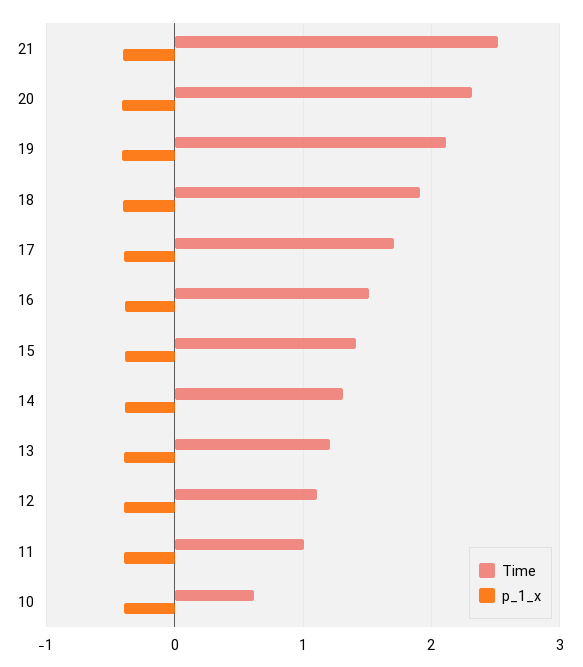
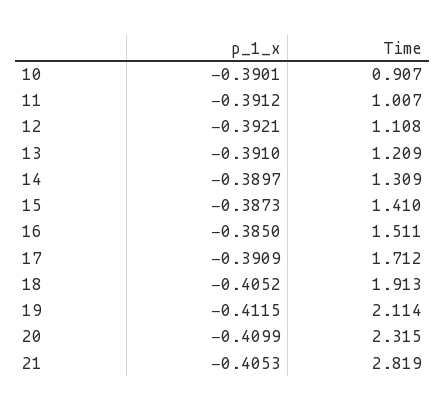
  {
    "Time": {
-     "21": 2.5,
+     "21": 2.819,
      "20": 2.315,
      "19": 2.114,
      "18": 1.913,
      "17": 1.712,
      "16": 1.511,
      "15": 1.41,
      "14": 1.309,
      "13": 1.209,
      "12": 1.108,
      "11": 1.007,
-     "10": 0.6
+     "10": 0.907
    },
    "p_1_x": {
      "21": -0.4053,
      "20": -0.4099,
      "19": -0.4115,
      "18": -0.4052,
      "17": -0.3909,
      "16": -0.385,
      "15": -0.3873,
      "14": -0.3897,
      "13": -0.391,
      "12": -0.3921,
      "11": -0.3912,
      "10": -0.3901
    }
  }

